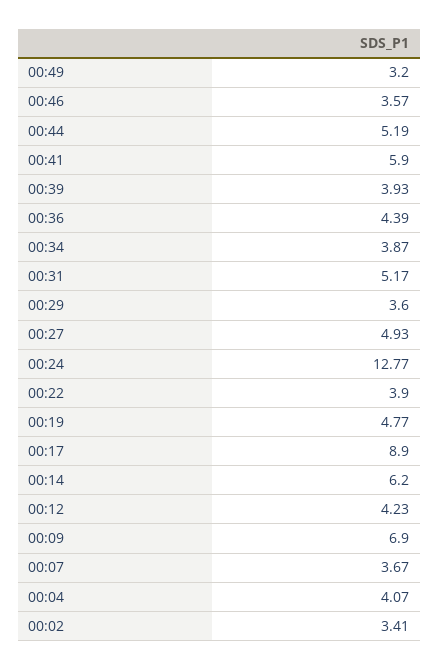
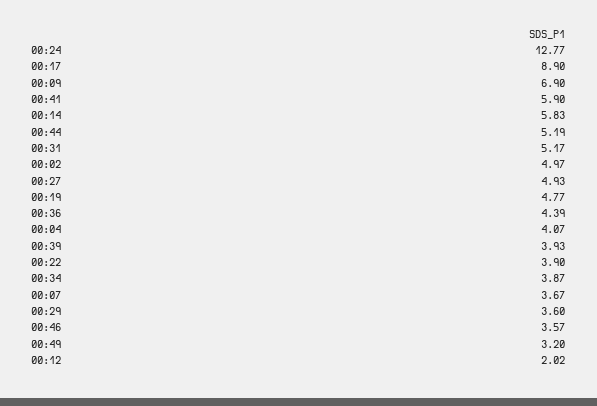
  {
    "00:49": 3.2,
    "00:46": 3.57,
    "00:44": 5.19,
    "00:41": 5.9,
    "00:39": 3.93,
    "00:36": 4.39,
    "00:34": 3.87,
    "00:31": 5.17,
    "00:29": 3.6,
    "00:27": 4.93,
    "00:24": 12.77,
    "00:22": 3.9,
    "00:19": 4.77,
    "00:17": 8.9,
-   "00:14": 6.2,
+   "00:14": 5.83,
-   "00:12": 4.23,
+   "00:12": 2.02,
    "00:09": 6.9,
    "00:07": 3.67,
    "00:04": 4.07,
-   "00:02": 3.41
+   "00:02": 4.97
  }

